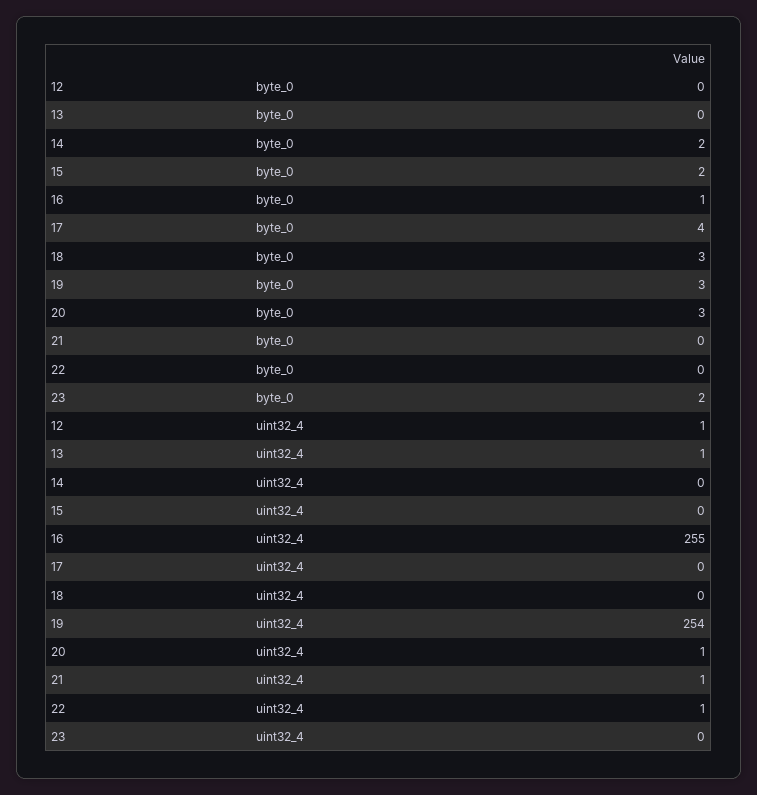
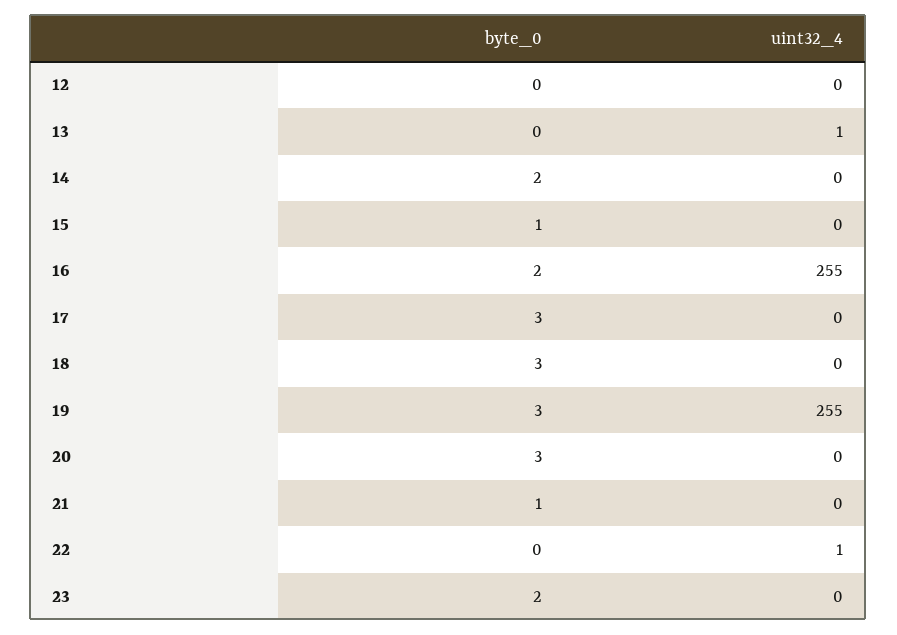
  {
    "12": {
      "byte_0": 0,
-     "uint32_4": 1
+     "uint32_4": 0
    },
    "13": {
      "byte_0": 0,
      "uint32_4": 1
    },
    "14": {
      "byte_0": 2,
      "uint32_4": 0
    },
    "15": {
-     "byte_0": 2,
+     "byte_0": 1,
      "uint32_4": 0
    },
    "16": {
-     "byte_0": 1,
+     "byte_0": 2,
      "uint32_4": 255
    },
    "17": {
-     "byte_0": 4,
+     "byte_0": 3,
      "uint32_4": 0
    },
    "18": {
      "byte_0": 3,
      "uint32_4": 0
    },
    "19": {
      "byte_0": 3,
-     "uint32_4": 254
+     "uint32_4": 255
    },
    "20": {
      "byte_0": 3,
-     "uint32_4": 1
+     "uint32_4": 0
    },
    "21": {
-     "byte_0": 0,
+     "byte_0": 1,
-     "uint32_4": 1
+     "uint32_4": 0
    },
    "22": {
      "byte_0": 0,
      "uint32_4": 1
    },
    "23": {
      "byte_0": 2,
      "uint32_4": 0
    }
  }

